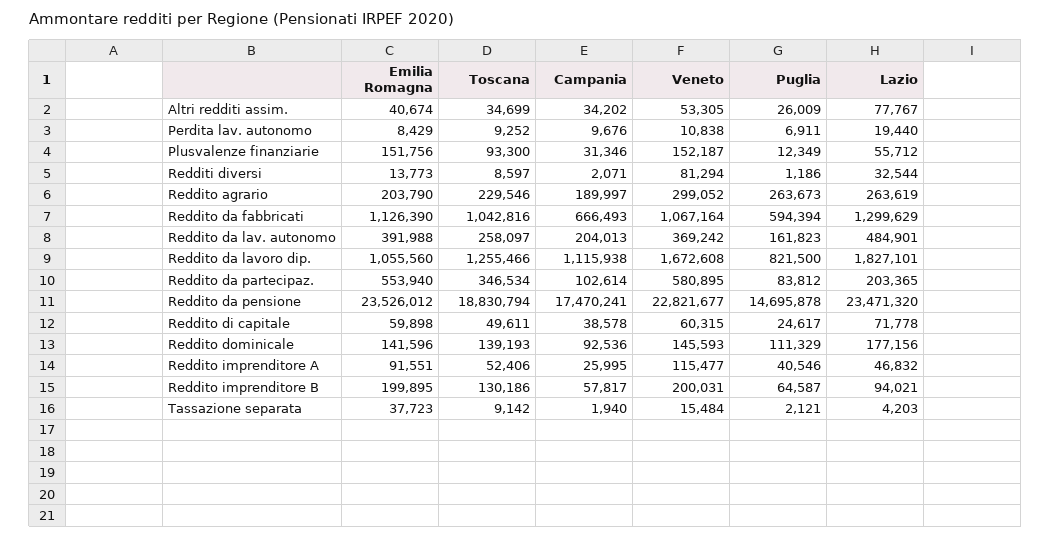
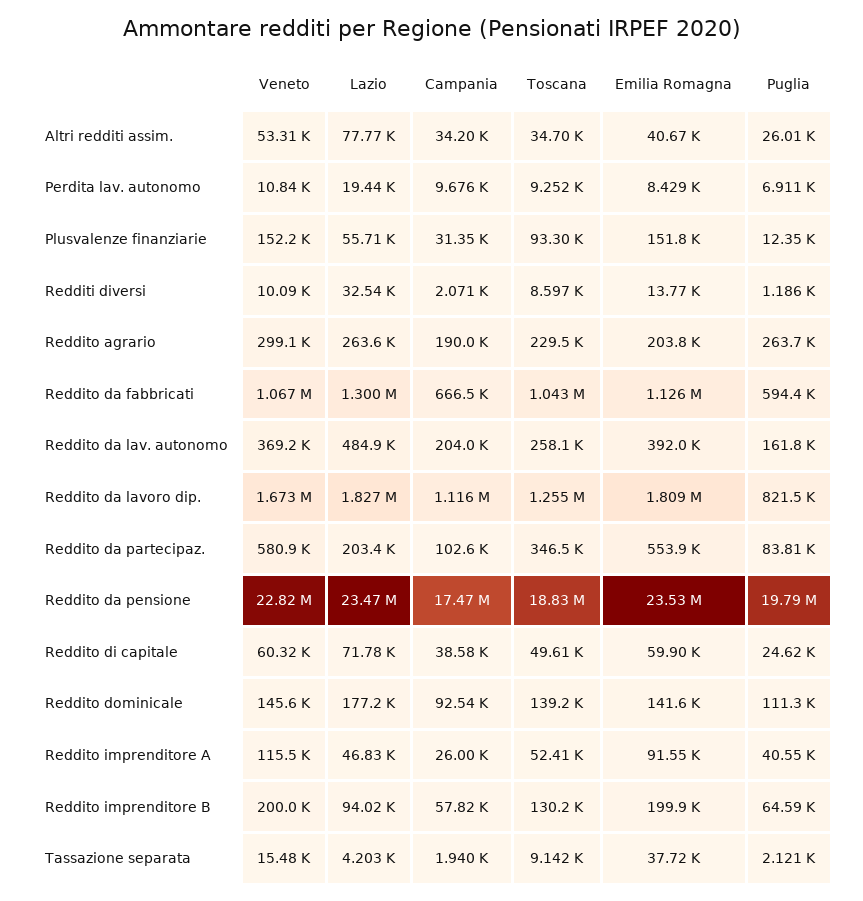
  {
    "Emilia Romagna": {
      "Altri redditi assim.": 40674,
      "Perdita lav. autonomo": 8429,
      "Plusvalenze finanziarie": 151756,
      "Redditi diversi": 13773,
      "Reddito agrario": 203790,
      "Reddito da fabbricati": 1126390,
      "Reddito da lav. autonomo": 391988,
-     "Reddito da lavoro dip.": 1055560,
+     "Reddito da lavoro dip.": 1809000,
      "Reddito da partecipaz.": 553940,
      "Reddito da pensione": 23526012,
      "Reddito di capitale": 59898,
      "Reddito dominicale": 141596,
      "Reddito imprenditore A": 91551,
      "Reddito imprenditore B": 199895,
      "Tassazione separata": 37723
    },
    "Toscana": {
      "Altri redditi assim.": 34699,
      "Perdita lav. autonomo": 9252,
      "Plusvalenze finanziarie": 93300,
      "Redditi diversi": 8597,
      "Reddito agrario": 229546,
      "Reddito da fabbricati": 1042816,
      "Reddito da lav. autonomo": 258097,
      "Reddito da lavoro dip.": 1255466,
      "Reddito da partecipaz.": 346534,
      "Reddito da pensione": 18830794,
      "Reddito di capitale": 49611,
      "Reddito dominicale": 139193,
      "Reddito imprenditore A": 52406,
      "Reddito imprenditore B": 130186,
      "Tassazione separata": 9142
    },
    "Campania": {
      "Altri redditi assim.": 34202,
      "Perdita lav. autonomo": 9676,
      "Plusvalenze finanziarie": 31346,
      "Redditi diversi": 2071,
      "Reddito agrario": 189997,
      "Reddito da fabbricati": 666493,
      "Reddito da lav. autonomo": 204013,
      "Reddito da lavoro dip.": 1115938,
      "Reddito da partecipaz.": 102614,
      "Reddito da pensione": 17470241,
      "Reddito di capitale": 38578,
      "Reddito dominicale": 92536,
      "Reddito imprenditore A": 25995,
      "Reddito imprenditore B": 57817,
      "Tassazione separata": 1940
    },
    "Veneto": {
      "Altri redditi assim.": 53305,
      "Perdita lav. autonomo": 10838,
      "Plusvalenze finanziarie": 152187,
-     "Redditi diversi": 81294,
+     "Redditi diversi": 10090,
      "Reddito agrario": 299052,
      "Reddito da fabbricati": 1067164,
      "Reddito da lav. autonomo": 369242,
      "Reddito da lavoro dip.": 1672608,
      "Reddito da partecipaz.": 580895,
      "Reddito da pensione": 22821677,
      "Reddito di capitale": 60315,
      "Reddito dominicale": 145593,
      "Reddito imprenditore A": 115477,
      "Reddito imprenditore B": 200031,
      "Tassazione separata": 15484
    },
    "Puglia": {
      "Altri redditi assim.": 26009,
      "Perdita lav. autonomo": 6911,
      "Plusvalenze finanziarie": 12349,
      "Redditi diversi": 1186,
      "Reddito agrario": 263673,
      "Reddito da fabbricati": 594394,
      "Reddito da lav. autonomo": 161823,
      "Reddito da lavoro dip.": 821500,
      "Reddito da partecipaz.": 83812,
-     "Reddito da pensione": 14695878,
+     "Reddito da pensione": 19790000,
      "Reddito di capitale": 24617,
      "Reddito dominicale": 111329,
      "Reddito imprenditore A": 40546,
      "Reddito imprenditore B": 64587,
      "Tassazione separata": 2121
    },
    "Lazio": {
      "Altri redditi assim.": 77767,
      "Perdita lav. autonomo": 19440,
      "Plusvalenze finanziarie": 55712,
      "Redditi diversi": 32544,
      "Reddito agrario": 263619,
      "Reddito da fabbricati": 1299629,
      "Reddito da lav. autonomo": 484901,
      "Reddito da lavoro dip.": 1827101,
      "Reddito da partecipaz.": 203365,
      "Reddito da pensione": 23471320,
      "Reddito di capitale": 71778,
      "Reddito dominicale": 177156,
      "Reddito imprenditore A": 46832,
      "Reddito imprenditore B": 94021,
      "Tassazione separata": 4203
    }
  }

